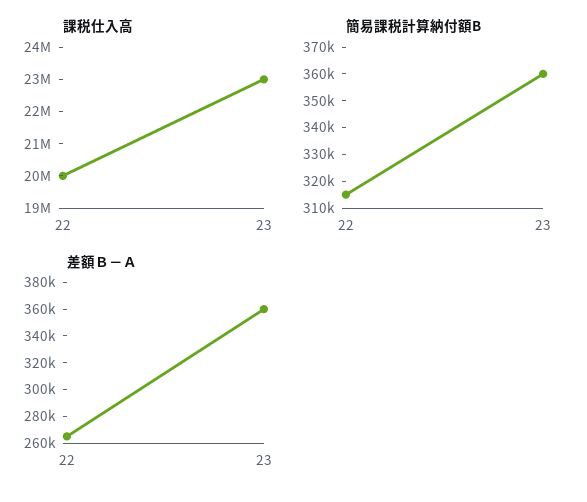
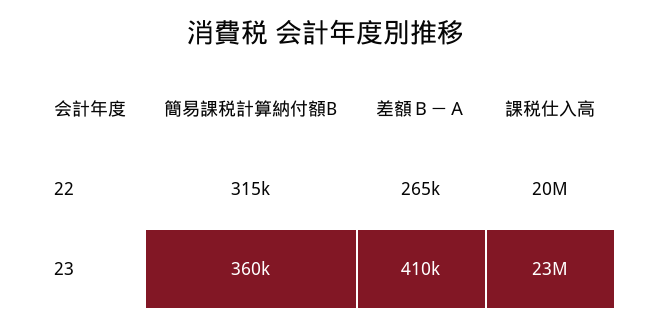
  {
    "課税仕入高": {
      "22": 20000000,
      "23": 23000000
    },
    "簡易課税計算納付額B": {
      "22": 315000,
      "23": 360000
    },
    "差額Ｂ－Ａ": {
      "22": 265000,
-     "23": 360000
+     "23": 410000
    }
  }

